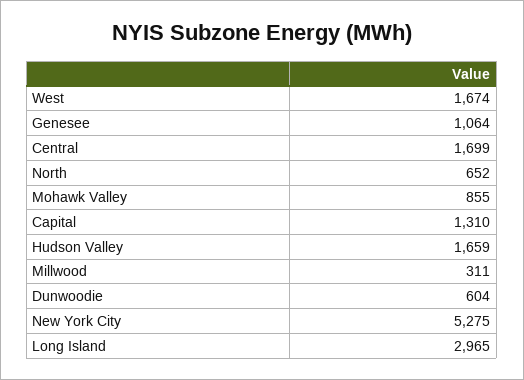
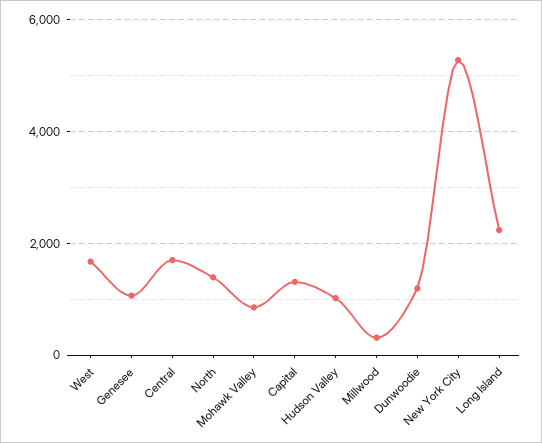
  {
    "West": 1674,
    "Genesee": 1064,
    "Central": 1699,
-   "North": 652,
+   "North": 1400,
    "Mohawk Valley": 855,
    "Capital": 1310,
-   "Hudson Valley": 1659,
+   "Hudson Valley": 1000,
    "Millwood": 311,
-   "Dunwoodie": 604,
+   "Dunwoodie": 1200,
    "New York City": 5275,
-   "Long Island": 2965
+   "Long Island": 2200
  }

